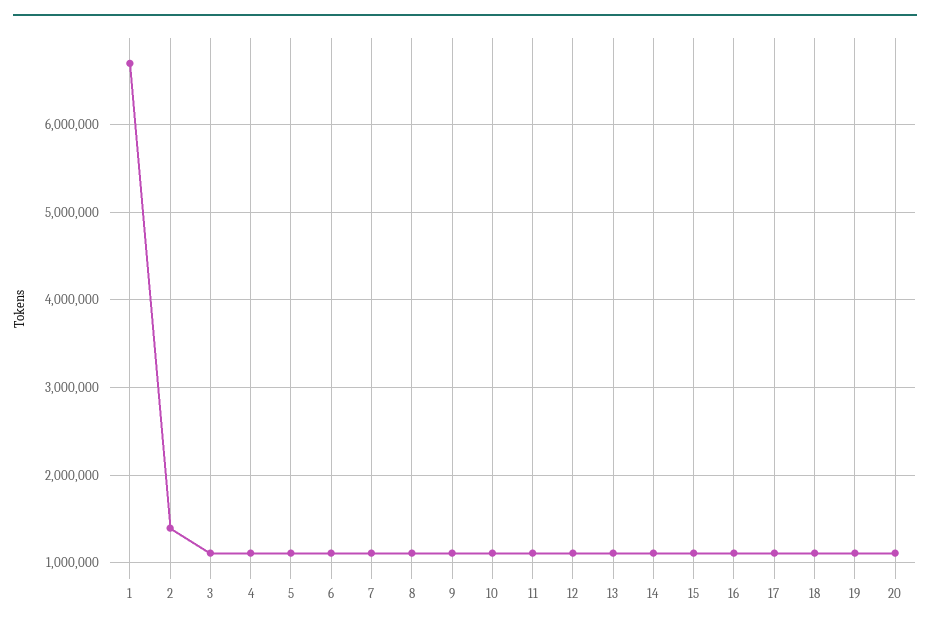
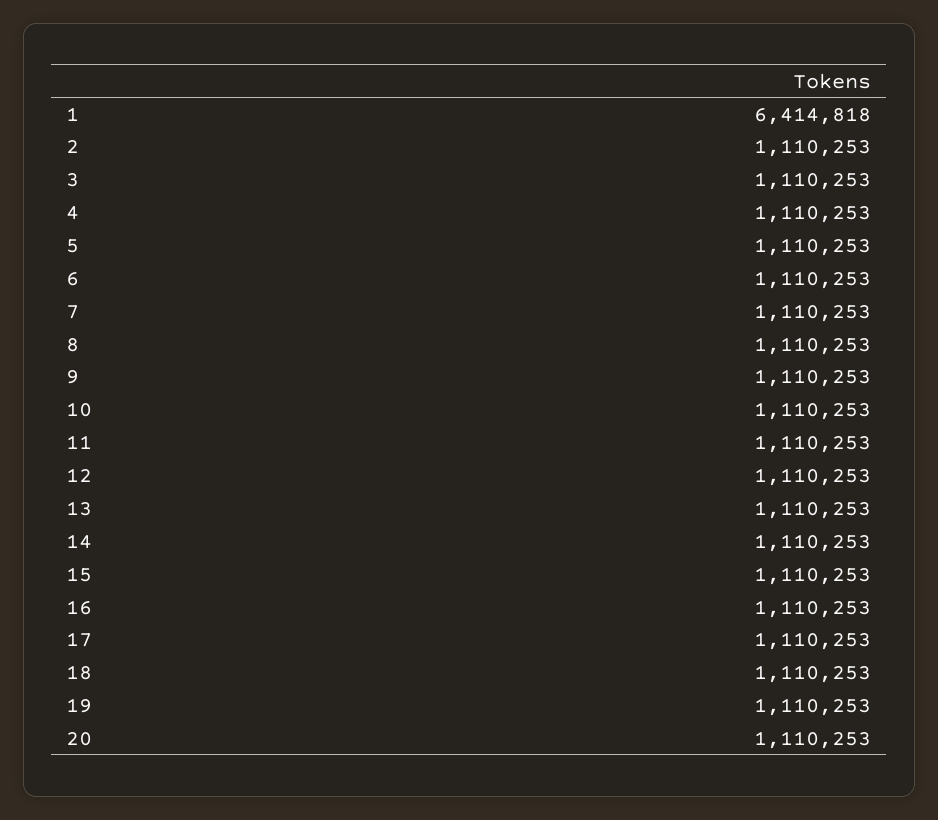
  {
-   "1": 6700000,
+   "1": 6414818,
-   "2": 1400000,
+   "2": 1110253,
    "3": 1110253,
    "4": 1110253,
    "5": 1110253,
    "6": 1110253,
    "7": 1110253,
    "8": 1110253,
    "9": 1110253,
    "10": 1110253,
    "11": 1110253,
    "12": 1110253,
    "13": 1110253,
    "14": 1110253,
    "15": 1110253,
    "16": 1110253,
    "17": 1110253,
    "18": 1110253,
    "19": 1110253,
    "20": 1110253
  }

